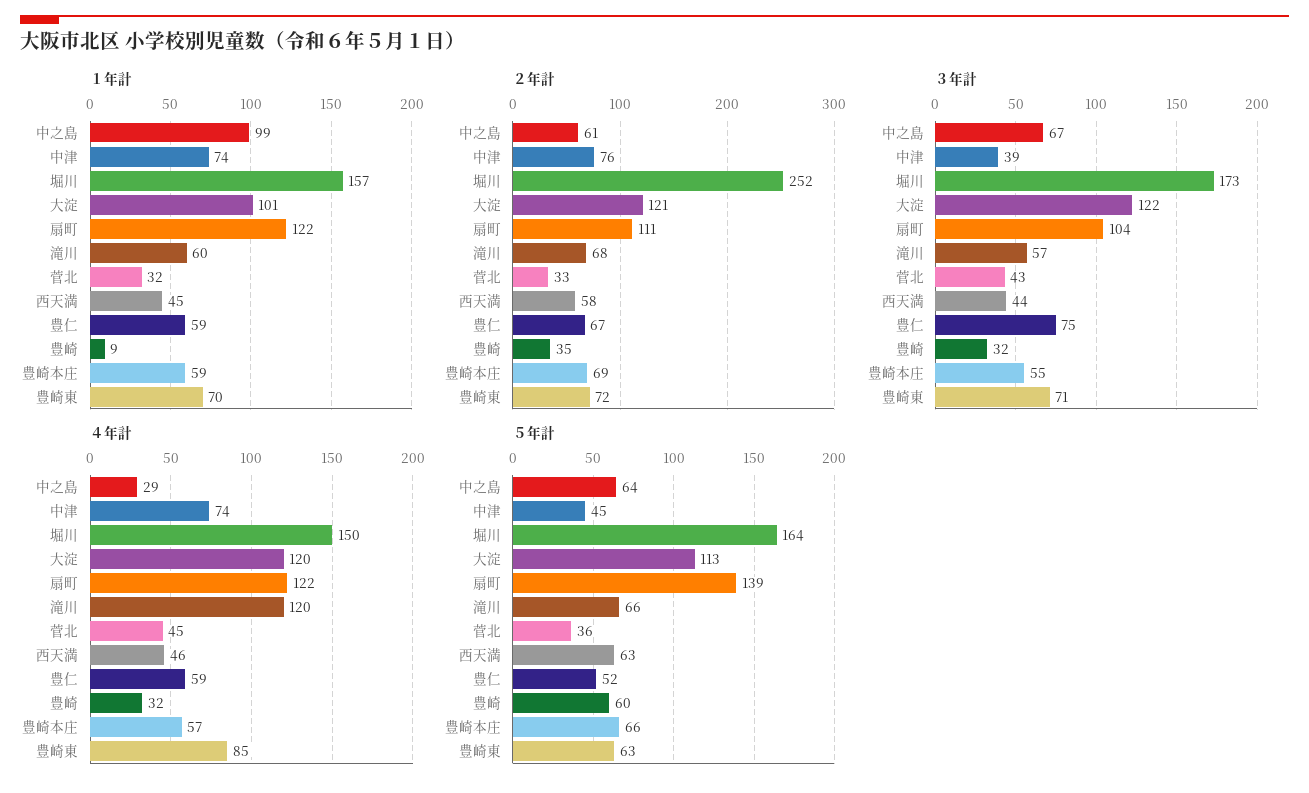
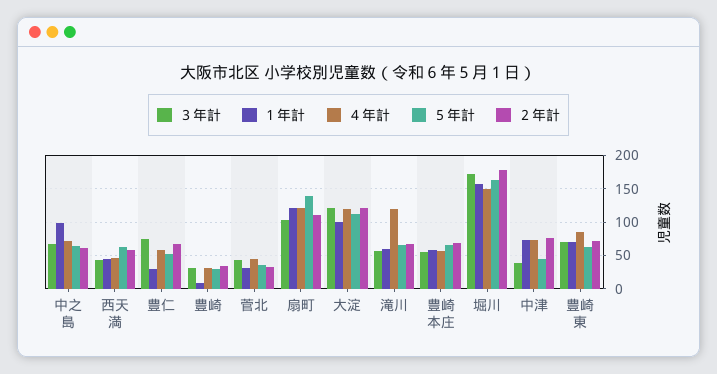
  {
    "１年計": {
      "中之島": 99,
      "中津": 74,
      "堀川": 157,
      "大淀": 101,
      "扇町": 122,
      "滝川": 60,
      "菅北": 32,
      "西天満": 45,
-     "豊仁": 59,
+     "豊仁": 30,
      "豊崎": 9,
      "豊崎本庄": 59,
      "豊崎東": 70
    },
    "２年計": {
      "中之島": 61,
      "中津": 76,
-     "堀川": 252,
+     "堀川": 180,
      "大淀": 121,
      "扇町": 111,
      "滝川": 68,
      "菅北": 33,
      "西天満": 58,
      "豊仁": 67,
      "豊崎": 35,
      "豊崎本庄": 69,
      "豊崎東": 72
    },
    "３年計": {
      "中之島": 67,
      "中津": 39,
      "堀川": 173,
      "大淀": 122,
      "扇町": 104,
      "滝川": 57,
      "菅北": 43,
      "西天満": 44,
      "豊仁": 75,
      "豊崎": 32,
      "豊崎本庄": 55,
      "豊崎東": 71
    },
    "４年計": {
-     "中之島": 29,
+     "中之島": 70,
      "中津": 74,
      "堀川": 150,
      "大淀": 120,
      "扇町": 122,
      "滝川": 120,
      "菅北": 45,
      "西天満": 46,
      "豊仁": 59,
      "豊崎": 32,
      "豊崎本庄": 57,
      "豊崎東": 85
    },
    "５年計": {
      "中之島": 64,
      "中津": 45,
      "堀川": 164,
      "大淀": 113,
      "扇町": 139,
      "滝川": 66,
      "菅北": 36,
      "西天満": 63,
      "豊仁": 52,
-     "豊崎": 60,
+     "豊崎": 30,
      "豊崎本庄": 66,
      "豊崎東": 63
    }
  }

